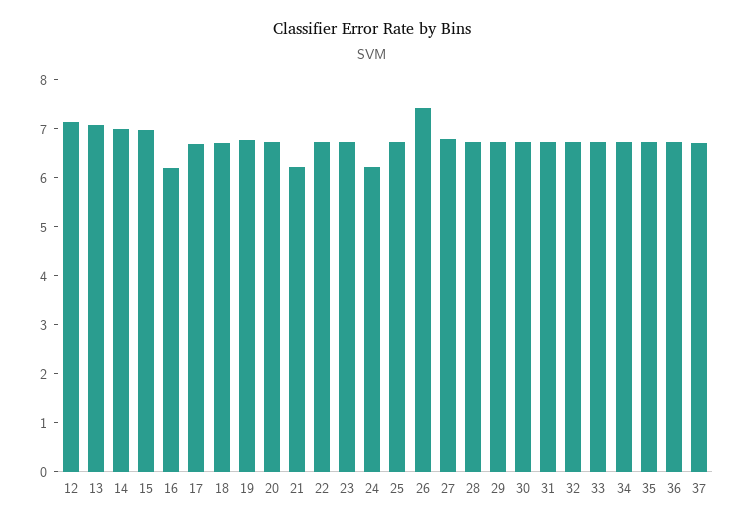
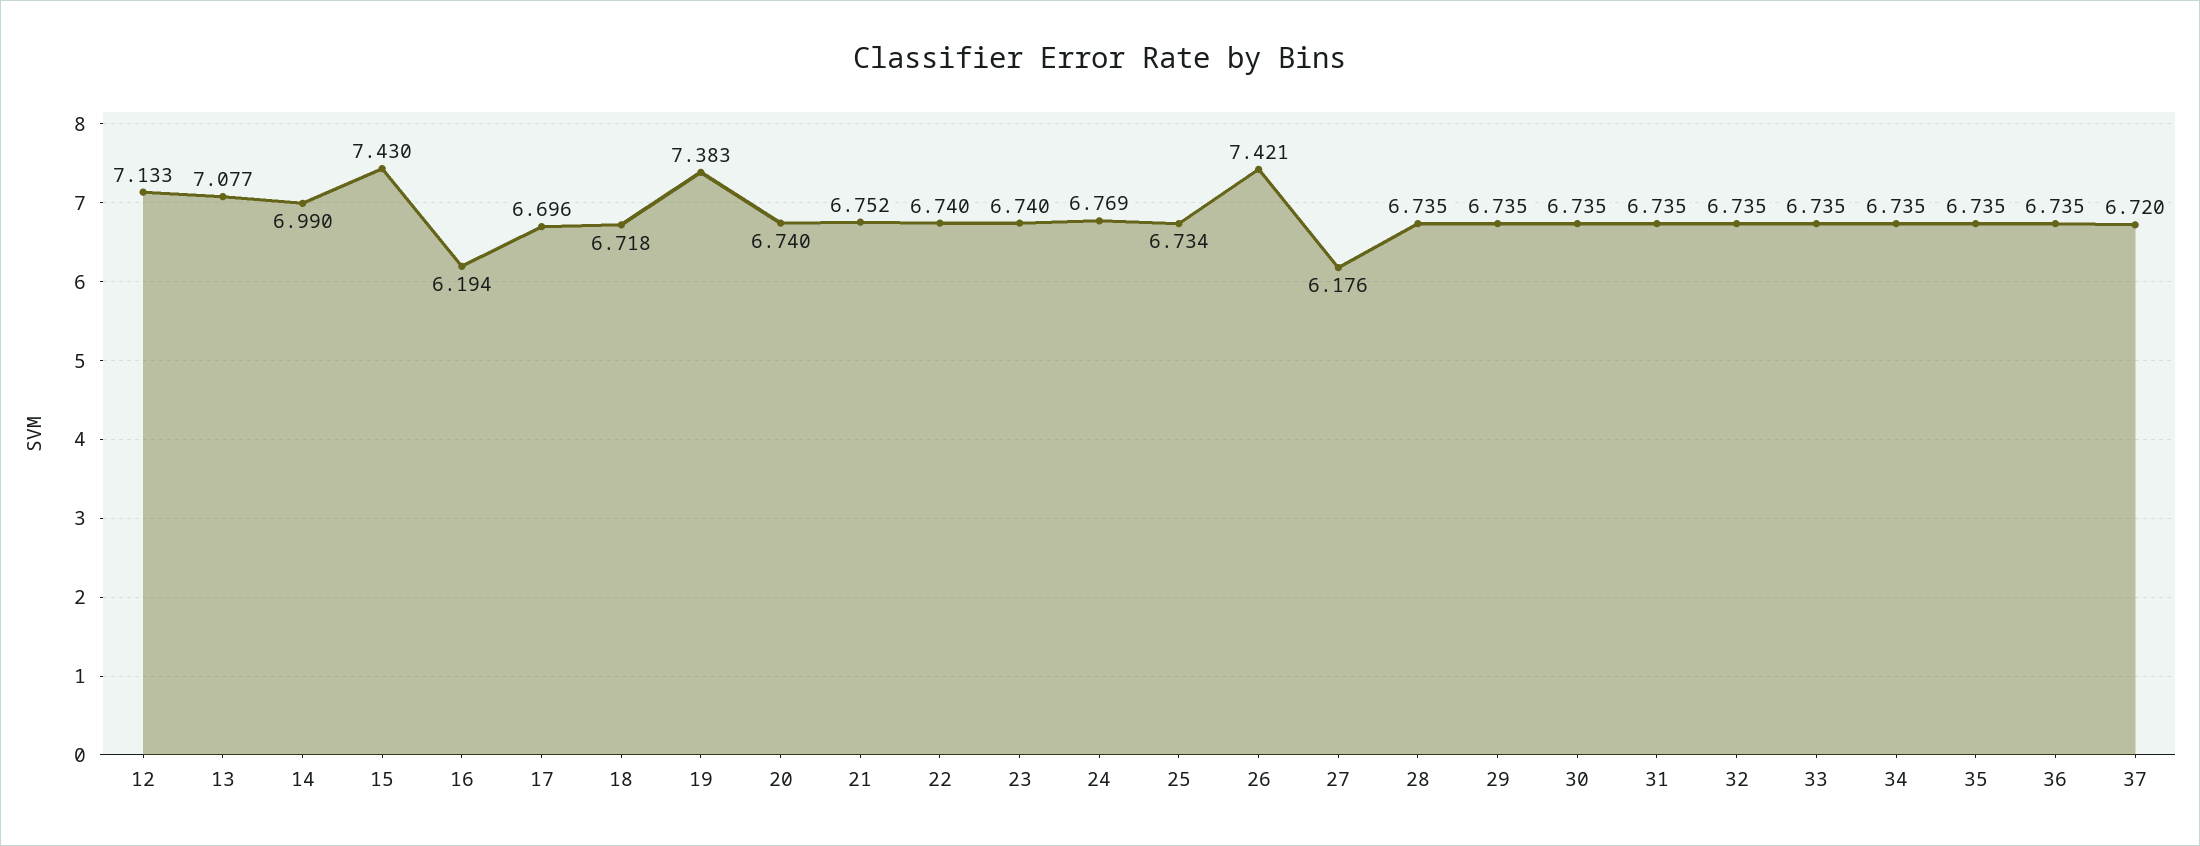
  {
    "12": 7.133,
    "13": 7.077,
    "14": 6.99,
-   "15": 7,
+   "15": 7.43,
    "16": 6.194,
    "17": 6.696,
    "18": 6.718,
-   "19": 6.8,
+   "19": 7.383,
    "20": 6.74,
-   "21": 6.2,
+   "21": 6.752,
    "22": 6.74,
    "23": 6.74,
-   "24": 6.2,
+   "24": 6.769,
    "25": 6.734,
    "26": 7.421,
-   "27": 6.8,
+   "27": 6.176,
    "28": 6.735,
    "29": 6.735,
    "30": 6.735,
    "31": 6.735,
    "32": 6.735,
    "33": 6.735,
    "34": 6.735,
    "35": 6.735,
    "36": 6.735,
    "37": 6.72
  }

